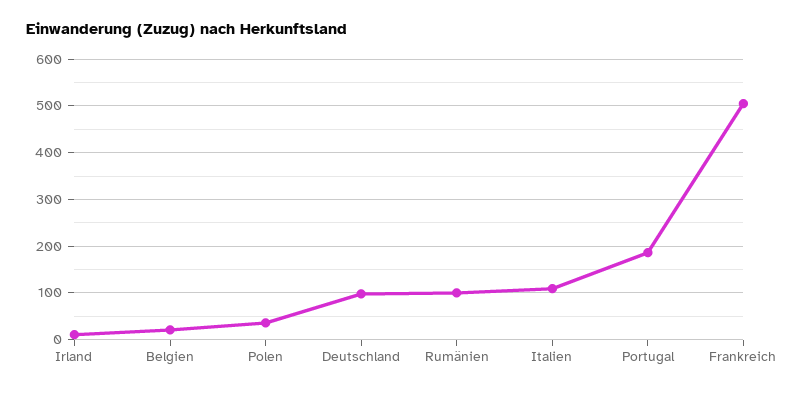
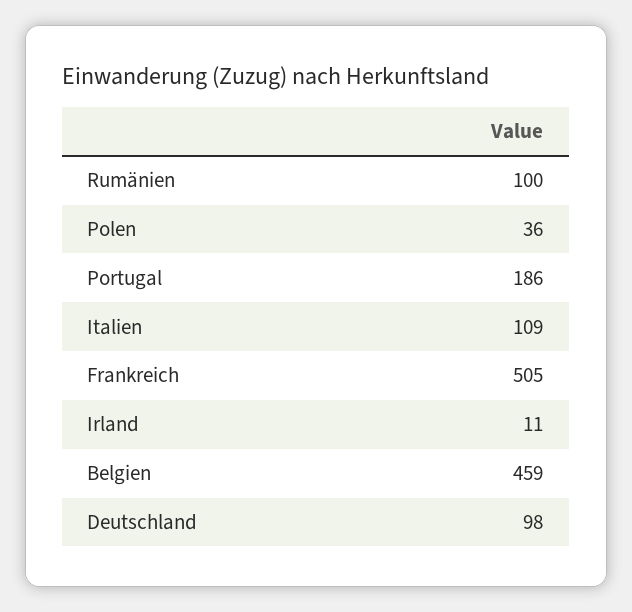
  {
    "Irland": 11,
-   "Belgien": 20,
+   "Belgien": 459,
    "Polen": 36,
    "Deutschland": 98,
    "Rumänien": 100,
    "Italien": 109,
    "Portugal": 186,
    "Frankreich": 505
  }

